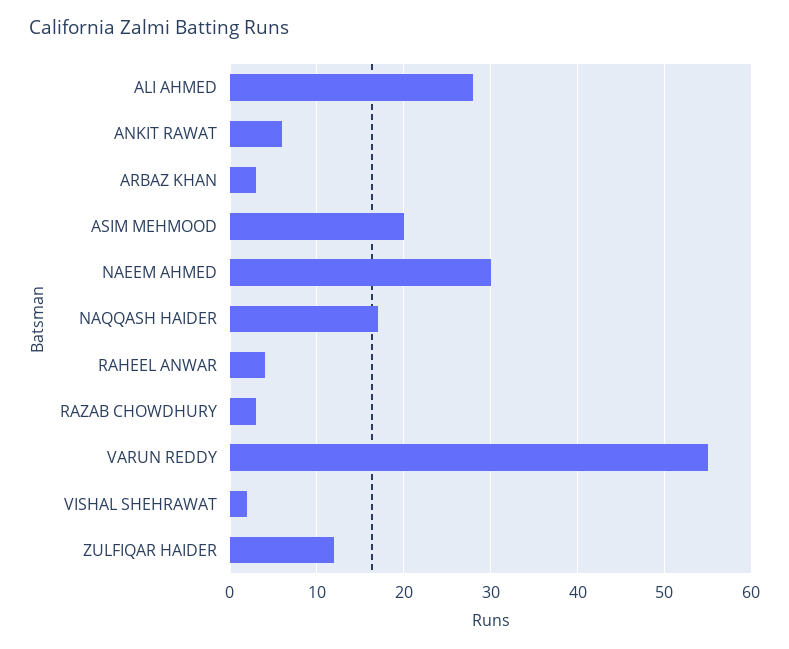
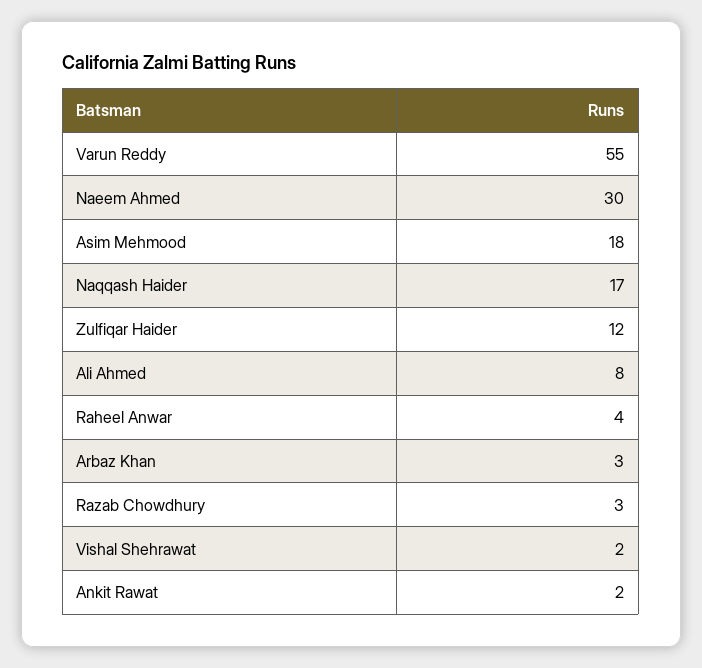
  {
-   "ALI AHMED": 28,
+   "ALI AHMED": 8,
-   "ANKIT RAWAT": 6,
+   "ANKIT RAWAT": 2,
    "ARBAZ KHAN": 3,
-   "ASIM MEHMOOD": 20,
+   "ASIM MEHMOOD": 18,
    "NAEEM AHMED": 30,
    "NAQQASH HAIDER": 17,
    "RAHEEL ANWAR": 4,
    "RAZAB CHOWDHURY": 3,
    "VARUN REDDY": 55,
    "VISHAL SHEHRAWAT": 2,
    "ZULFIQAR HAIDER": 12
  }

